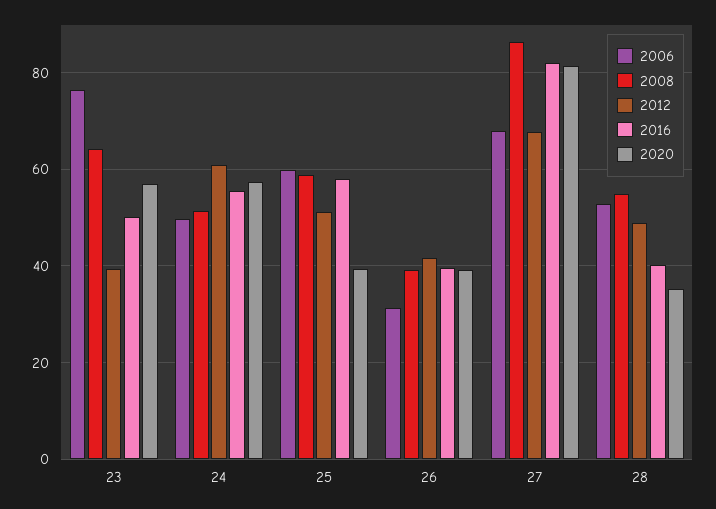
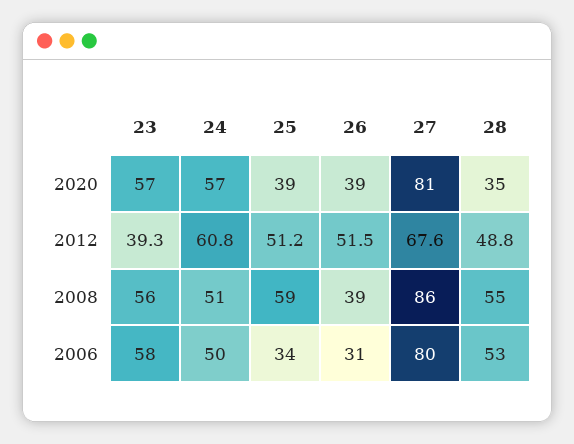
  {
    "2006": {
-     "23": 76,
+     "23": 58,
      "24": 50,
-     "25": 60,
+     "25": 34,
      "26": 31,
-     "27": 68,
+     "27": 80,
      "28": 53
    },
    "2008": {
-     "23": 64,
+     "23": 56,
      "24": 51,
      "25": 59,
      "26": 39,
      "27": 86,
      "28": 55
    },
    "2012": {
      "23": 39.3,
      "24": 60.8,
      "25": 51.2,
-     "26": 42,
+     "26": 51.5,
      "27": 67.6,
      "28": 48.8
    },
-   "2016": {
-     "23": 50,
-     "24": 56,
-     "25": 58,
-     "26": 40,
-     "27": 82,
-     "28": 40
-   },
    "2020": {
      "23": 57,
      "24": 57,
      "25": 39,
      "26": 39,
      "27": 81,
      "28": 35
    }
  }

